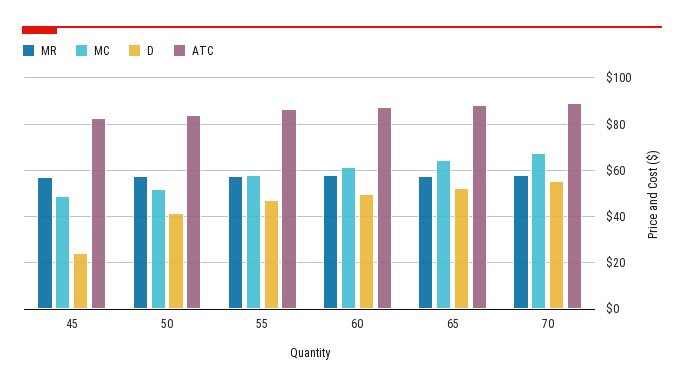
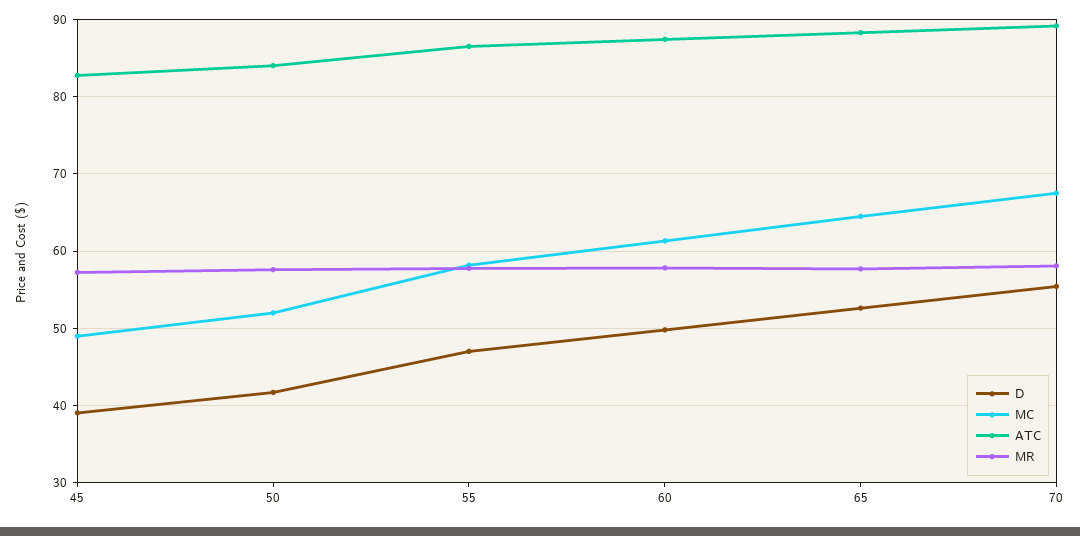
  {
    "MR": {
      "45": 57,
      "50": 58,
      "55": 58,
      "60": 58,
      "65": 58,
      "70": 58
    },
    "MC": {
      "45": 49,
      "50": 52,
      "55": 58,
      "60": 61,
      "65": 65,
      "70": 67
    },
    "D": {
-     "45": 25,
+     "45": 39,
      "50": 42,
      "55": 47,
      "60": 50,
      "65": 53,
      "70": 55
    },
    "ATC": {
      "45": 83,
      "50": 84,
      "55": 87,
      "60": 87,
      "65": 88,
      "70": 89
    }
  }

